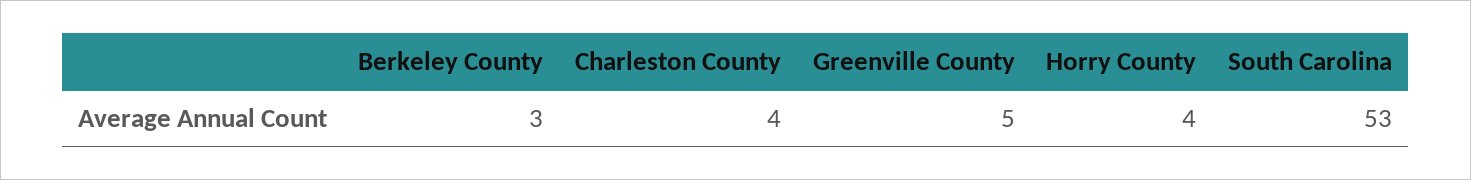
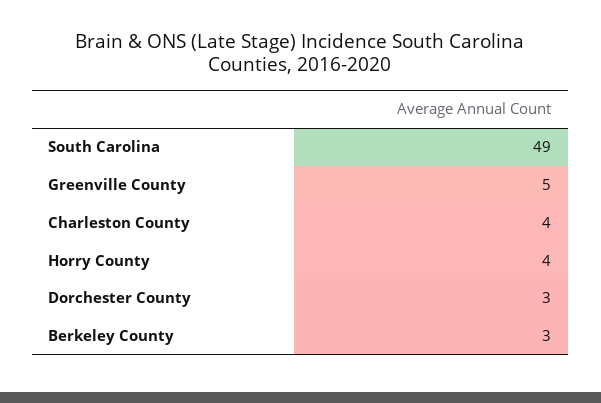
  {
    "Berkeley County": 3,
    "Charleston County": 4,
    "Greenville County": 5,
    "Horry County": 4,
-   "South Carolina": 53
+   "South Carolina": 49,
+   "Dorchester County": 3
  }

